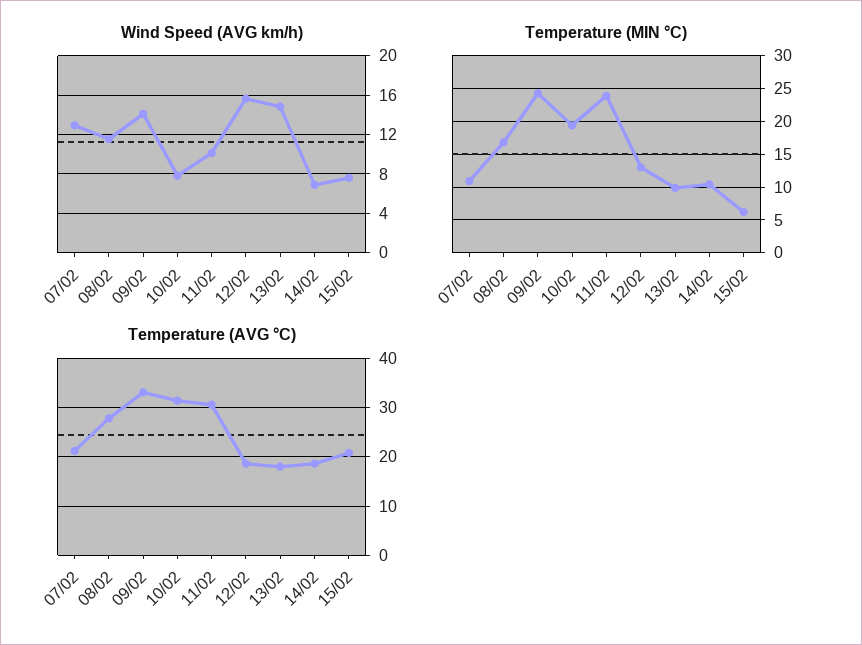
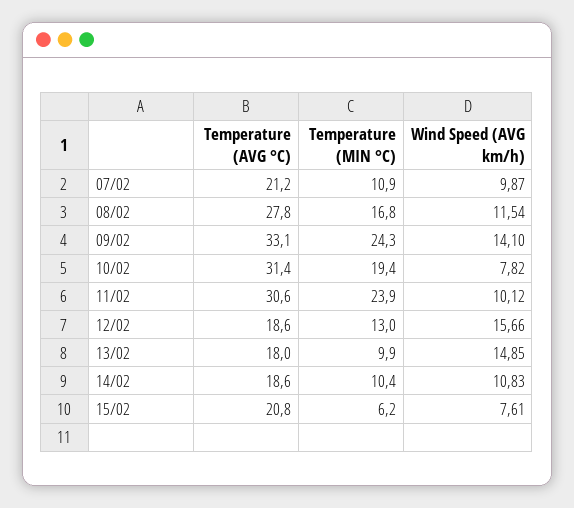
  {
    "Wind Speed (AVG km/h)": {
-     "07/02": 13,
+     "07/02": 9.87,
      "08/02": 11.54,
      "09/02": 14.1,
      "10/02": 7.82,
      "11/02": 10.12,
      "12/02": 15.66,
      "13/02": 14.85,
-     "14/02": 7,
+     "14/02": 10.83,
      "15/02": 7.61
    },
    "Temperature (MIN °C)": {
      "07/02": 10.9,
      "08/02": 16.8,
      "09/02": 24.3,
      "10/02": 19.4,
      "11/02": 23.9,
      "12/02": 13,
      "13/02": 9.9,
      "14/02": 10.4,
      "15/02": 6.2
    },
    "Temperature (AVG °C)": {
      "07/02": 21.2,
      "08/02": 27.8,
      "09/02": 33.1,
      "10/02": 31.4,
      "11/02": 30.6,
      "12/02": 18.6,
      "13/02": 18,
      "14/02": 18.6,
      "15/02": 20.8
    }
  }

